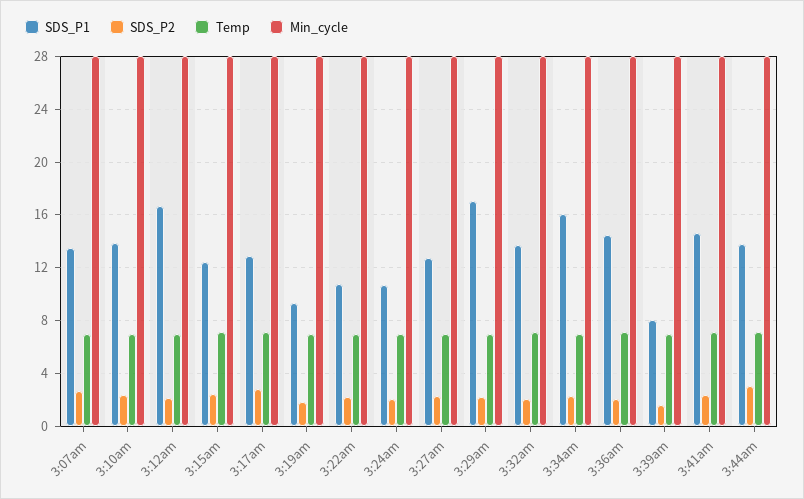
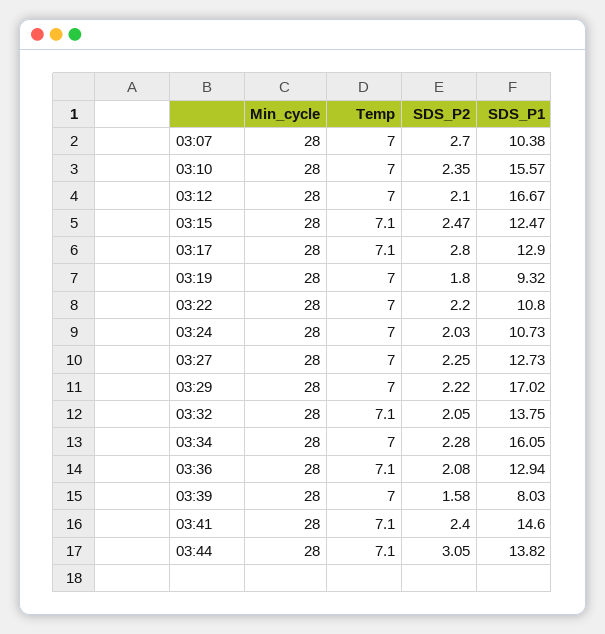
  {
    "SDS_P1": {
-     "3:07am": 13.5,
+     "3:07am": 10.38,
-     "3:10am": 14,
+     "3:10am": 15.57,
      "3:12am": 16.67,
      "3:15am": 12.47,
      "3:17am": 12.9,
      "3:19am": 9.32,
      "3:22am": 10.8,
      "3:24am": 10.73,
      "3:27am": 12.73,
      "3:29am": 17.02,
      "3:32am": 13.75,
      "3:34am": 16.05,
-     "3:36am": 14.5,
+     "3:36am": 12.94,
      "3:39am": 8.03,
      "3:41am": 14.6,
      "3:44am": 13.82
    },
    "SDS_P2": {
      "3:07am": 2.7,
      "3:10am": 2.35,
      "3:12am": 2.1,
      "3:15am": 2.47,
      "3:17am": 2.8,
      "3:19am": 1.8,
      "3:22am": 2.2,
      "3:24am": 2.03,
      "3:27am": 2.25,
      "3:29am": 2.22,
      "3:32am": 2.05,
      "3:34am": 2.28,
      "3:36am": 2.08,
      "3:39am": 1.58,
      "3:41am": 2.4,
      "3:44am": 3.05
    },
    "Temp": {
      "3:07am": 7,
      "3:10am": 7,
      "3:12am": 7,
      "3:15am": 7.1,
      "3:17am": 7.1,
      "3:19am": 7,
      "3:22am": 7,
      "3:24am": 7,
      "3:27am": 7,
      "3:29am": 7,
      "3:32am": 7.1,
      "3:34am": 7,
      "3:36am": 7.1,
      "3:39am": 7,
      "3:41am": 7.1,
      "3:44am": 7.1
    },
    "Min_cycle": {
      "3:07am": 28,
      "3:10am": 28,
      "3:12am": 28,
      "3:15am": 28,
      "3:17am": 28,
      "3:19am": 28,
      "3:22am": 28,
      "3:24am": 28,
      "3:27am": 28,
      "3:29am": 28,
      "3:32am": 28,
      "3:34am": 28,
      "3:36am": 28,
      "3:39am": 28,
      "3:41am": 28,
      "3:44am": 28
    }
  }

